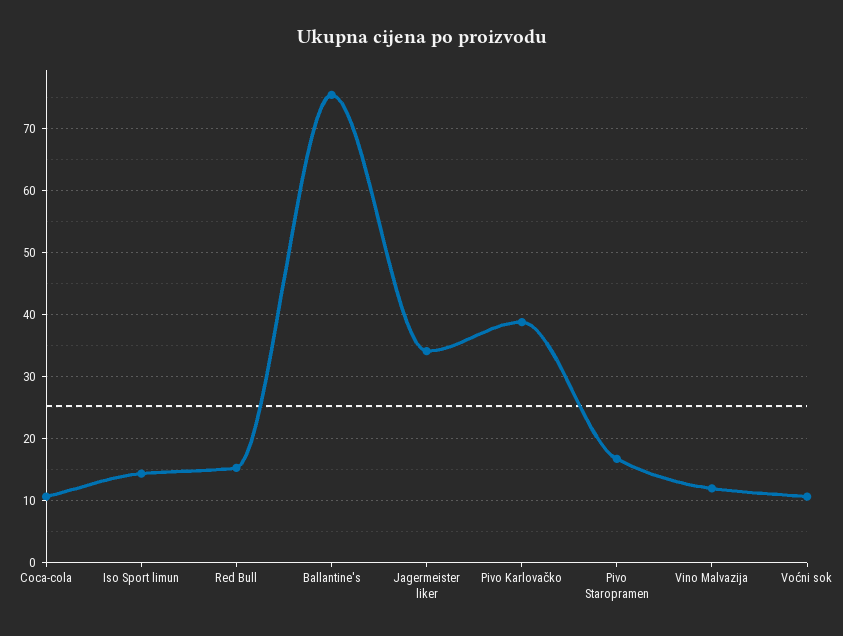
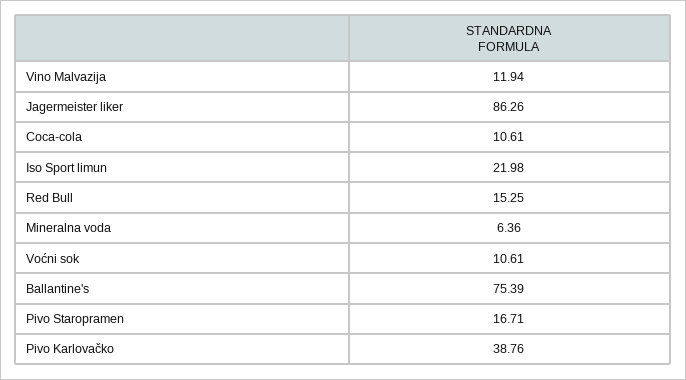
  {
    "Coca-cola": 10.61,
-   "Iso Sport limun": 14,
+   "Iso Sport limun": 21.98,
    "Red Bull": 15.25,
    "Ballantine's": 75.39,
-   "Jagermeister liker": 34,
+   "Jagermeister liker": 86.26,
    "Pivo Karlovačko": 38.76,
    "Pivo Staropramen": 16.71,
    "Vino Malvazija": 11.94,
-   "Voćni sok": 10.61
+   "Voćni sok": 10.61,
+   "Mineralna voda": 6.36
  }

